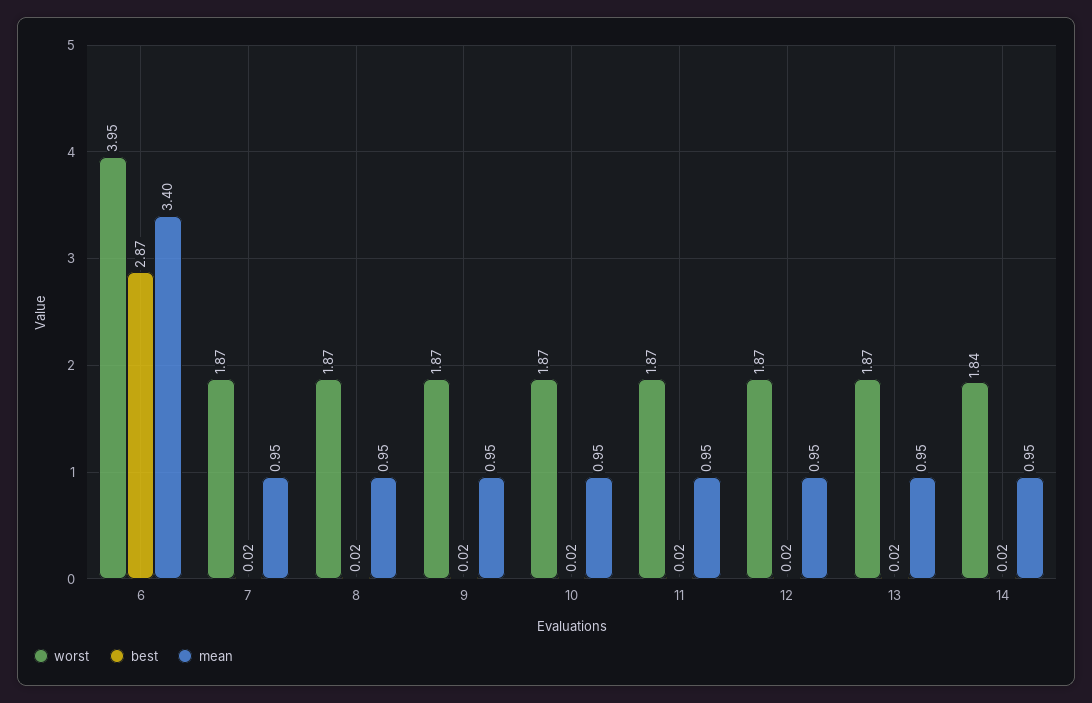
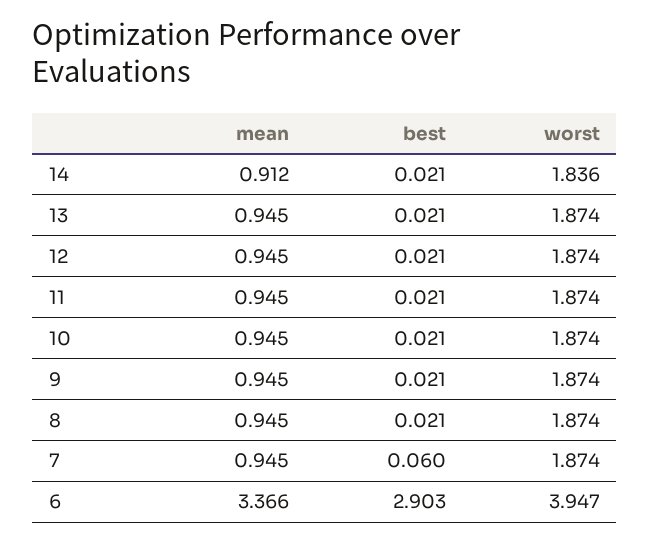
  {
    "worst": {
      "6": 3.947,
      "7": 1.874,
      "8": 1.874,
      "9": 1.874,
      "10": 1.874,
      "11": 1.874,
      "12": 1.874,
      "13": 1.874,
      "14": 1.836
    },
    "best": {
-     "6": 2.87,
+     "6": 2.903,
-     "7": 0.02,
+     "7": 0.06,
      "8": 0.021,
      "9": 0.021,
      "10": 0.021,
      "11": 0.021,
      "12": 0.021,
      "13": 0.021,
      "14": 0.021
    },
    "mean": {
-     "6": 3.4,
+     "6": 3.366,
      "7": 0.945,
      "8": 0.945,
      "9": 0.945,
      "10": 0.945,
      "11": 0.945,
      "12": 0.945,
      "13": 0.945,
-     "14": 0.95
+     "14": 0.912
    }
  }

